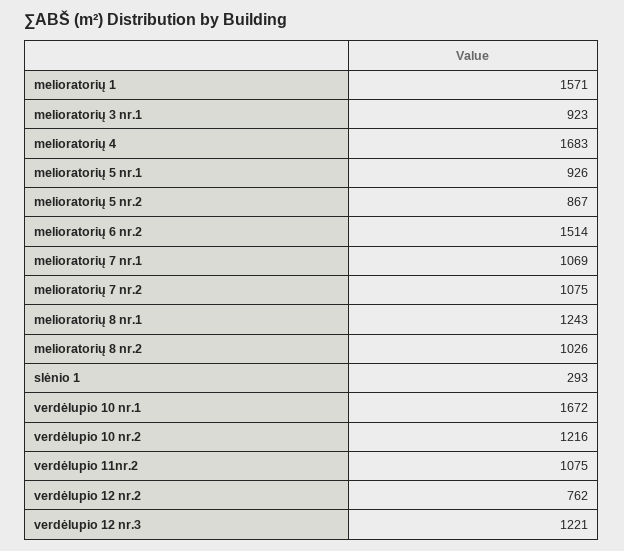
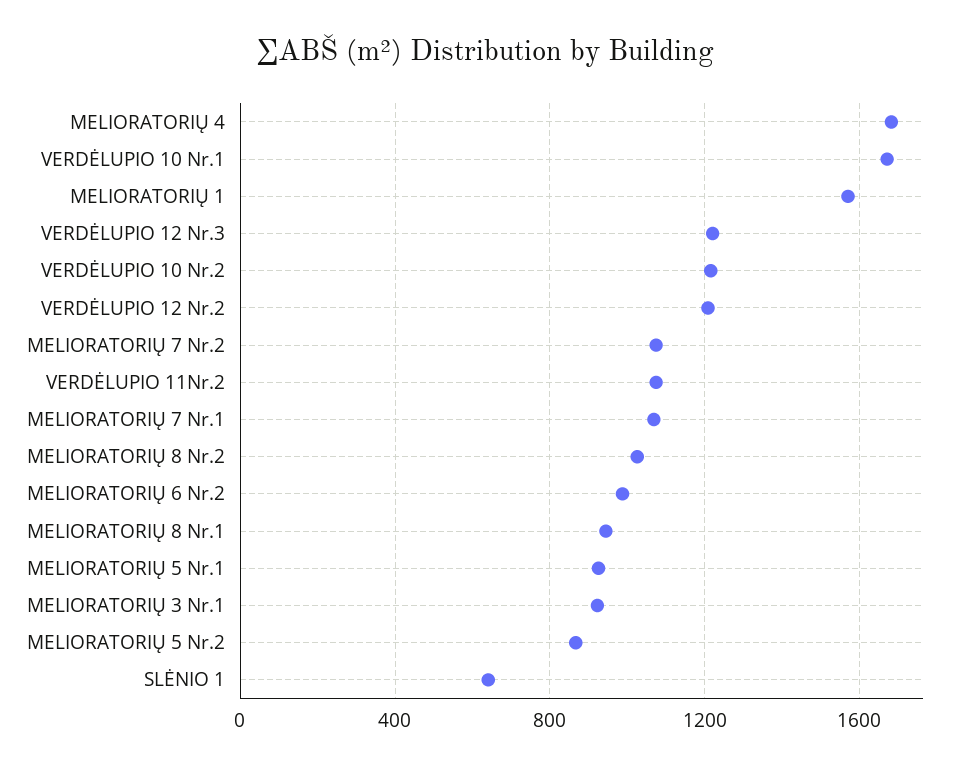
  {
    "melioratorių 1": 1571,
    "melioratorių 3 nr.1": 923,
    "melioratorių 4": 1683,
    "melioratorių 5 nr.1": 926,
    "melioratorių 5 nr.2": 867,
-   "melioratorių 6 nr.2": 1514,
+   "melioratorių 6 nr.2": 1000,
    "melioratorių 7 nr.1": 1069,
    "melioratorių 7 nr.2": 1075,
-   "melioratorių 8 nr.1": 1243,
+   "melioratorių 8 nr.1": 950,
    "melioratorių 8 nr.2": 1026,
-   "slėnio 1": 293,
+   "slėnio 1": 650,
    "verdėlupio 10 nr.1": 1672,
    "verdėlupio 10 nr.2": 1216,
    "verdėlupio 11nr.2": 1075,
-   "verdėlupio 12 nr.2": 762,
+   "verdėlupio 12 nr.2": 1200,
    "verdėlupio 12 nr.3": 1221
  }

